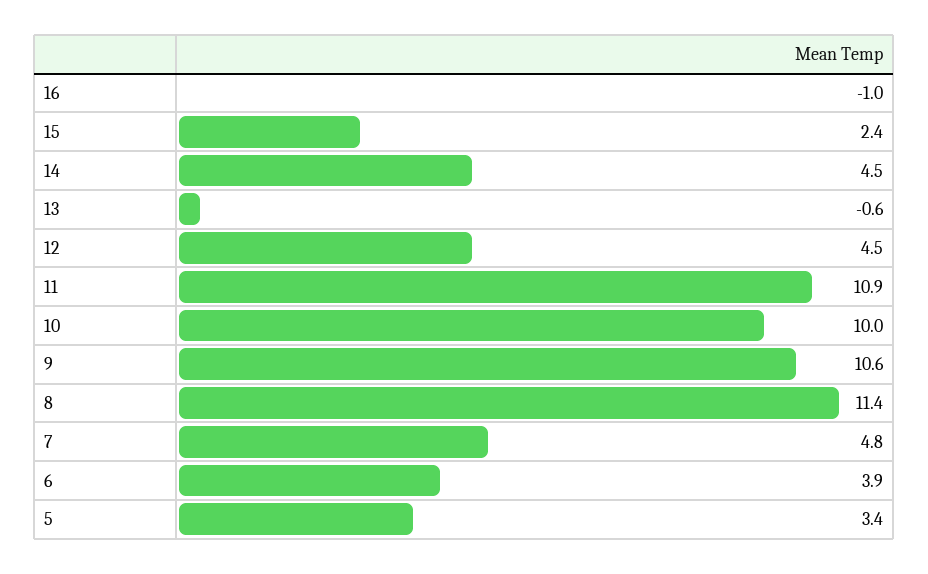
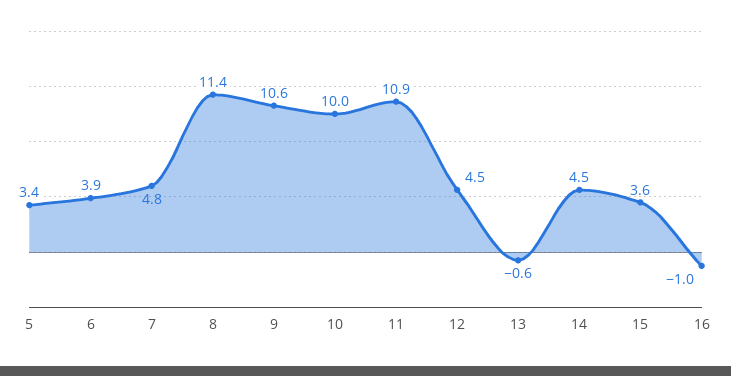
  {
    "16": -1,
-   "15": 2.4,
+   "15": 3.6,
    "14": 4.5,
    "13": -0.6,
    "12": 4.5,
    "11": 10.9,
    "10": 10,
    "9": 10.6,
    "8": 11.4,
    "7": 4.8,
    "6": 3.9,
    "5": 3.4
  }

